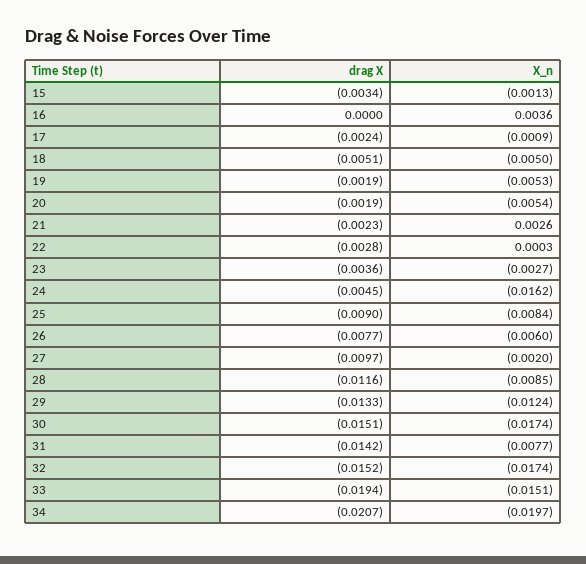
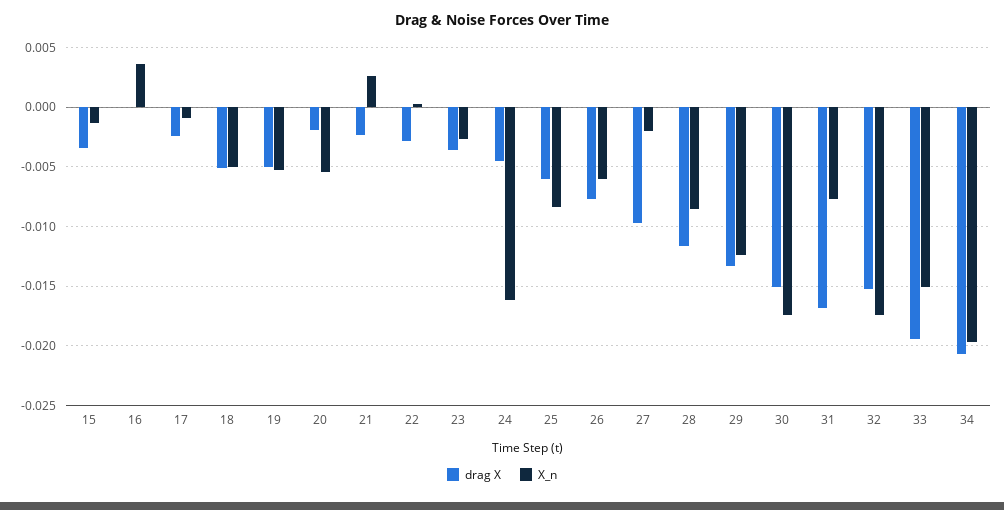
  {
    "drag X": {
      "15": -0.0034,
      "16": 0,
      "17": -0.0024,
      "18": -0.0051,
-     "19": -0.0019,
+     "19": -0.005,
      "20": -0.0019,
      "21": -0.0023,
      "22": -0.0028,
      "23": -0.0036,
      "24": -0.0045,
-     "25": -0.009,
+     "25": -0.006,
      "26": -0.0077,
      "27": -0.0097,
      "28": -0.0116,
      "29": -0.0133,
      "30": -0.0151,
-     "31": -0.0142,
+     "31": -0.017,
      "32": -0.0152,
      "33": -0.0194,
      "34": -0.0207
    },
    "X_n": {
      "15": -0.0013,
      "16": 0.0036,
      "17": -0.0009,
      "18": -0.005,
      "19": -0.0053,
      "20": -0.0054,
      "21": 0.0026,
      "22": 0.0003,
      "23": -0.0027,
      "24": -0.0162,
      "25": -0.0084,
      "26": -0.006,
      "27": -0.002,
      "28": -0.0085,
      "29": -0.0124,
      "30": -0.0174,
      "31": -0.0077,
      "32": -0.0174,
      "33": -0.0151,
      "34": -0.0197
    }
  }

